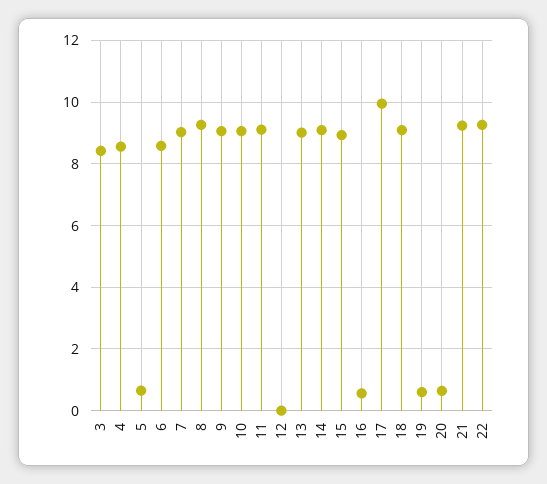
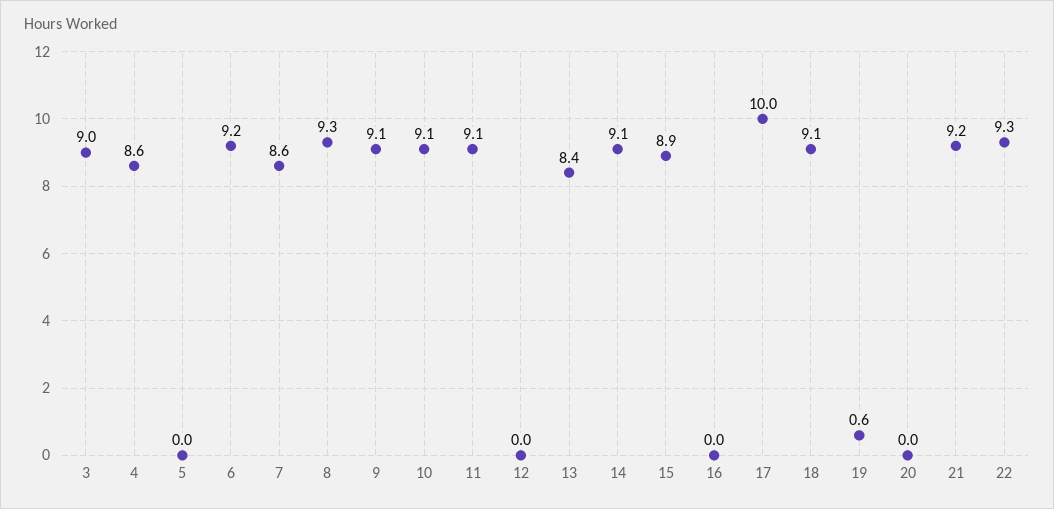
  {
-   "3": 8.4,
+   "3": 9,
    "4": 8.6,
-   "5": 0.6,
+   "5": 0,
-   "6": 8.6,
+   "6": 9.2,
-   "7": 9,
+   "7": 8.6,
    "8": 9.3,
    "9": 9.1,
    "10": 9.1,
    "11": 9.1,
    "12": 0,
-   "13": 9,
+   "13": 8.4,
    "14": 9.1,
    "15": 8.9,
-   "16": 0.6,
+   "16": 0,
    "17": 10,
    "18": 9.1,
    "19": 0.6,
-   "20": 0.6,
+   "20": 0,
    "21": 9.2,
    "22": 9.3
  }

